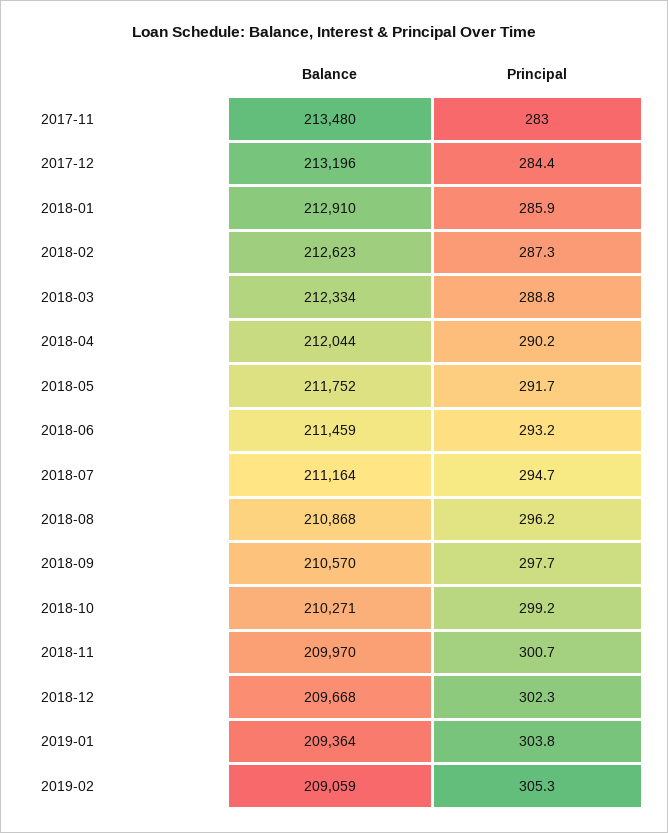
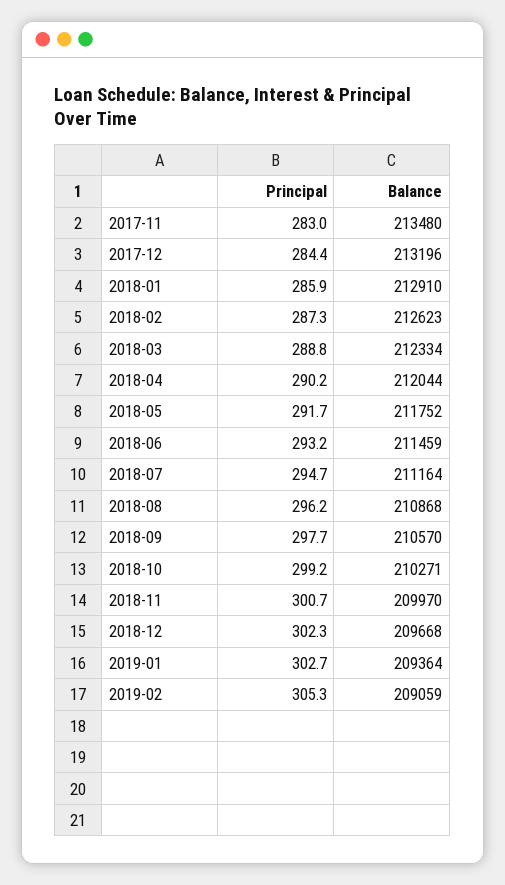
  {
    "Balance": {
      "2017-11": 213480,
      "2017-12": 213196,
      "2018-01": 212910,
      "2018-02": 212623,
      "2018-03": 212334,
      "2018-04": 212044,
      "2018-05": 211752,
      "2018-06": 211459,
      "2018-07": 211164,
      "2018-08": 210868,
      "2018-09": 210570,
      "2018-10": 210271,
      "2018-11": 209970,
      "2018-12": 209668,
      "2019-01": 209364,
      "2019-02": 209059
    },
    "Principal": {
      "2017-11": 283,
      "2017-12": 284.4,
      "2018-01": 285.9,
      "2018-02": 287.3,
      "2018-03": 288.8,
      "2018-04": 290.2,
      "2018-05": 291.7,
      "2018-06": 293.2,
      "2018-07": 294.7,
      "2018-08": 296.2,
      "2018-09": 297.7,
      "2018-10": 299.2,
      "2018-11": 300.7,
      "2018-12": 302.3,
-     "2019-01": 303.8,
+     "2019-01": 302.7,
      "2019-02": 305.3
    }
  }

